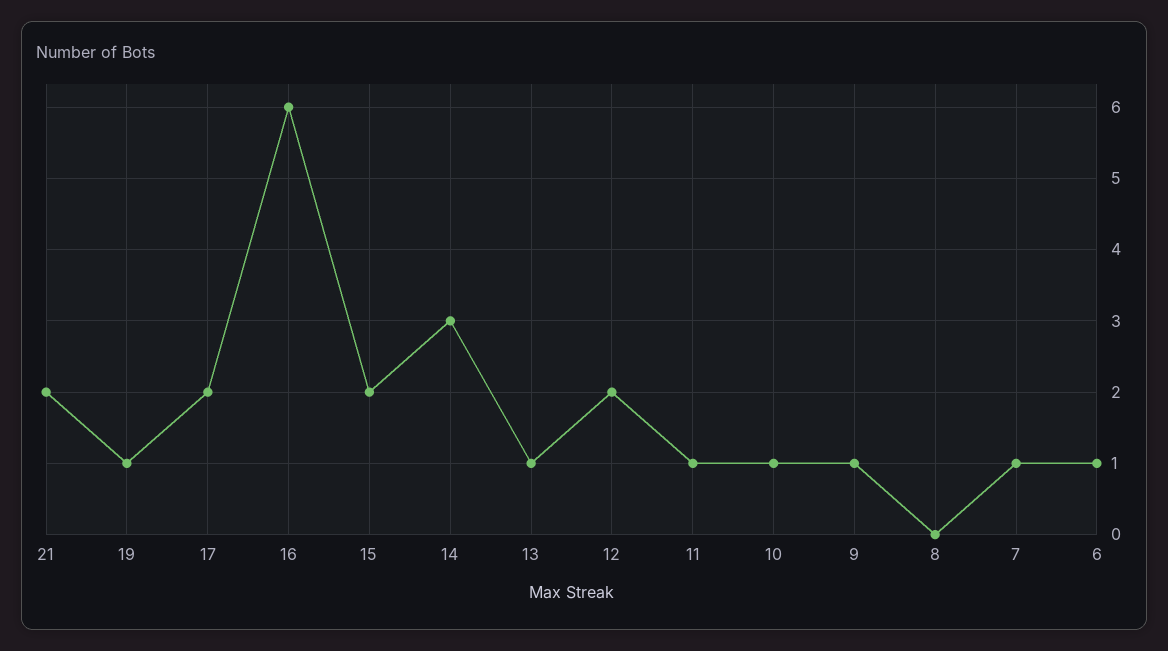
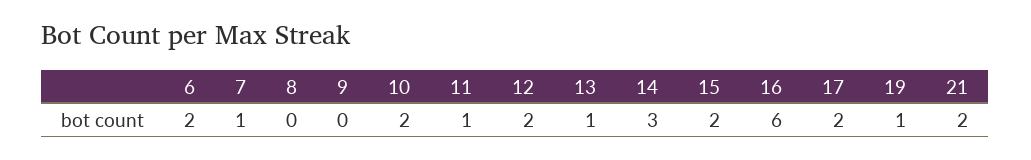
  {
    "21": 2,
    "19": 1,
    "17": 2,
    "16": 6,
    "15": 2,
    "14": 3,
    "13": 1,
    "12": 2,
    "11": 1,
-   "10": 1,
+   "10": 2,
-   "9": 1,
+   "9": 0,
    "8": 0,
    "7": 1,
-   "6": 1
+   "6": 2
  }

